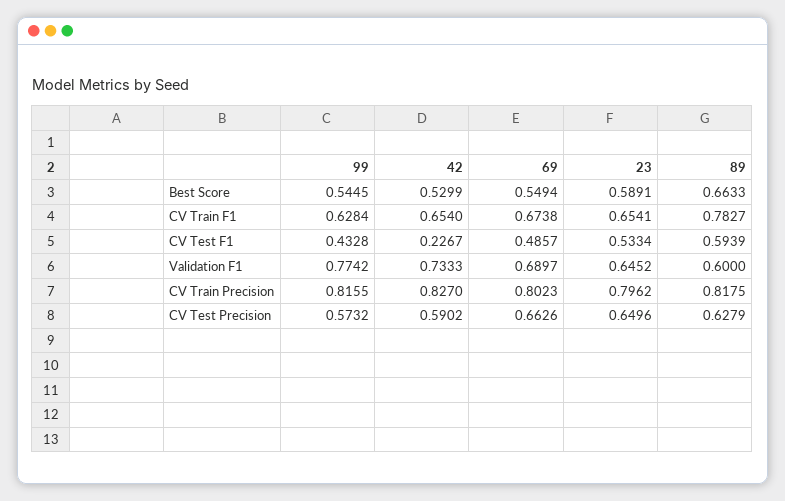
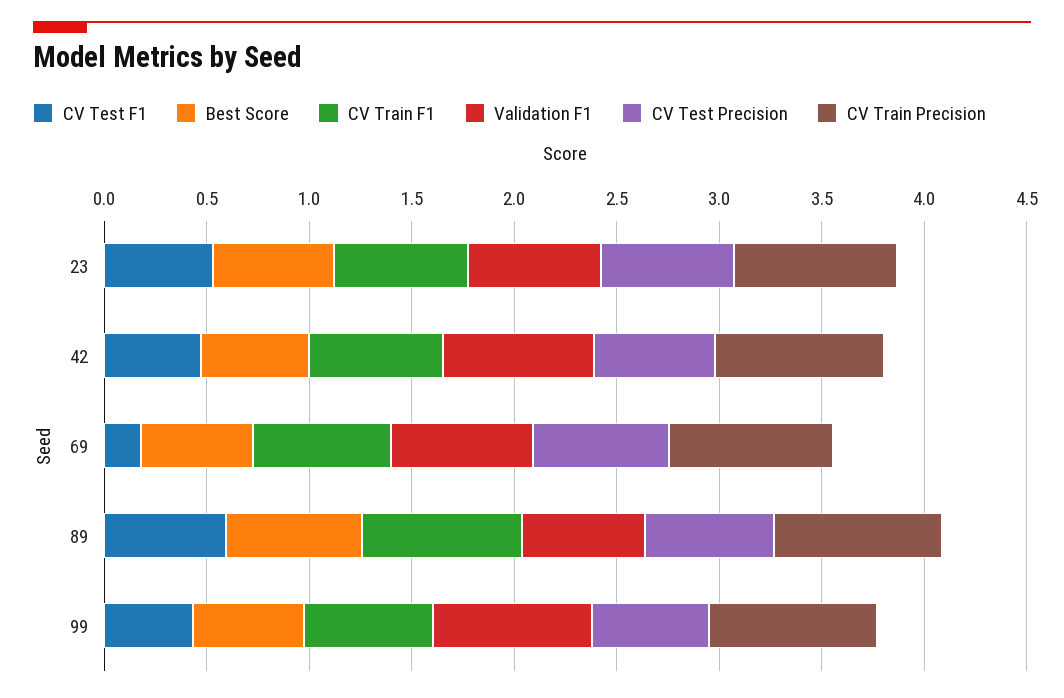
  {
    "Best Score": {
      "99": 0.5445,
      "42": 0.5299,
      "69": 0.5494,
      "23": 0.5891,
      "89": 0.6633
    },
    "CV Train F1": {
      "99": 0.6284,
      "42": 0.654,
      "69": 0.6738,
      "23": 0.6541,
      "89": 0.7827
    },
    "CV Test F1": {
      "99": 0.4328,
-     "42": 0.2267,
+     "42": 0.5,
-     "69": 0.4857,
+     "69": 0.2,
      "23": 0.5334,
      "89": 0.5939
    },
    "Validation F1": {
      "99": 0.7742,
      "42": 0.7333,
      "69": 0.6897,
      "23": 0.6452,
      "89": 0.6
    },
    "CV Train Precision": {
      "99": 0.8155,
      "42": 0.827,
      "69": 0.8023,
      "23": 0.7962,
      "89": 0.8175
    },
    "CV Test Precision": {
      "99": 0.5732,
      "42": 0.5902,
      "69": 0.6626,
      "23": 0.6496,
      "89": 0.6279
    }
  }

